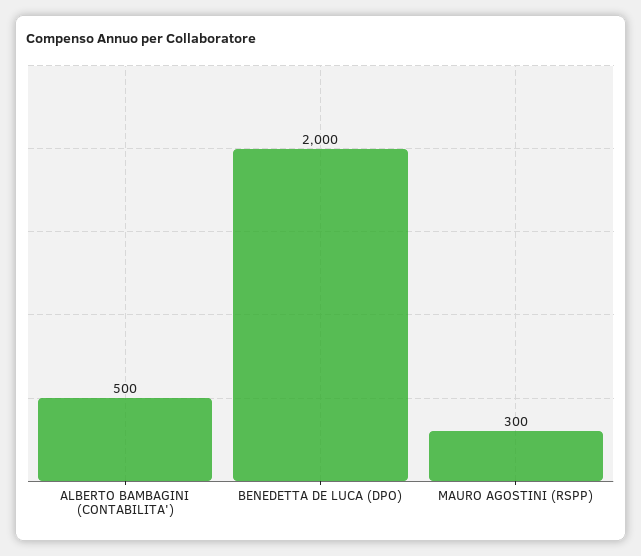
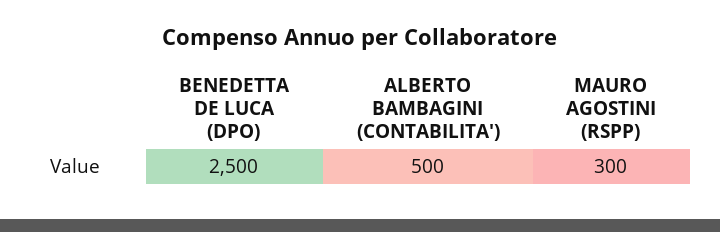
  {
    "ALBERTO BAMBAGINI (CONTABILITA')": 500,
-   "BENEDETTA DE LUCA (DPO)": 2000,
+   "BENEDETTA DE LUCA (DPO)": 2500,
    "MAURO AGOSTINI (RSPP)": 300
  }

